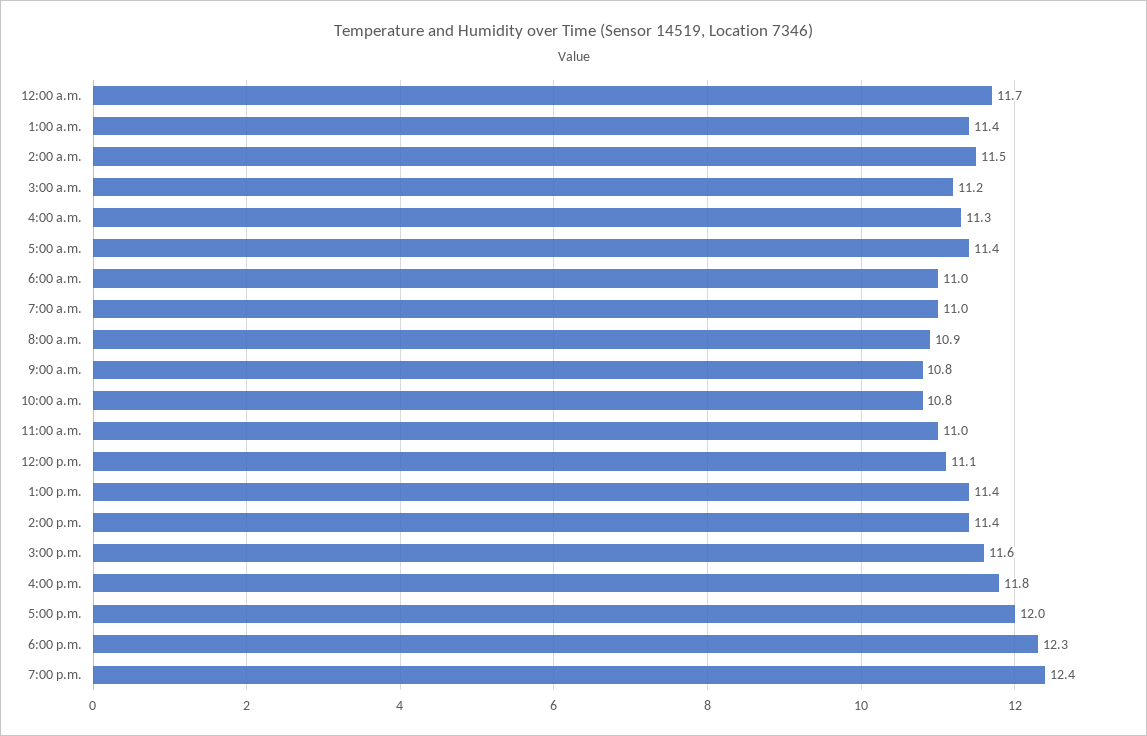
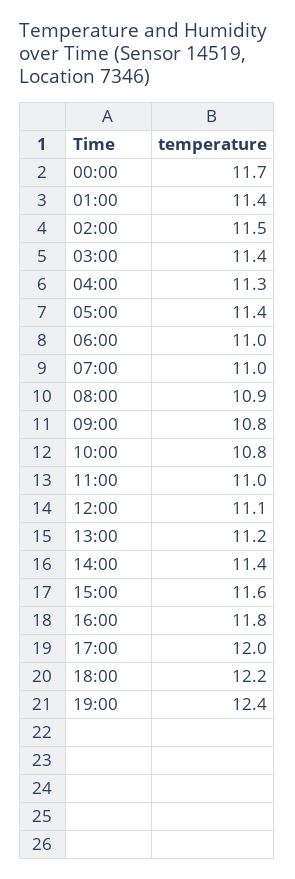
  {
    "12:00 a.m.": 11.7,
    "1:00 a.m.": 11.4,
    "2:00 a.m.": 11.5,
-   "3:00 a.m.": 11.2,
+   "3:00 a.m.": 11.4,
    "4:00 a.m.": 11.3,
    "5:00 a.m.": 11.4,
    "6:00 a.m.": 11,
    "7:00 a.m.": 11,
    "8:00 a.m.": 10.9,
    "9:00 a.m.": 10.8,
    "10:00 a.m.": 10.8,
    "11:00 a.m.": 11,
    "12:00 p.m.": 11.1,
-   "1:00 p.m.": 11.4,
+   "1:00 p.m.": 11.2,
    "2:00 p.m.": 11.4,
    "3:00 p.m.": 11.6,
    "4:00 p.m.": 11.8,
    "5:00 p.m.": 12,
-   "6:00 p.m.": 12.3,
+   "6:00 p.m.": 12.2,
    "7:00 p.m.": 12.4
  }

